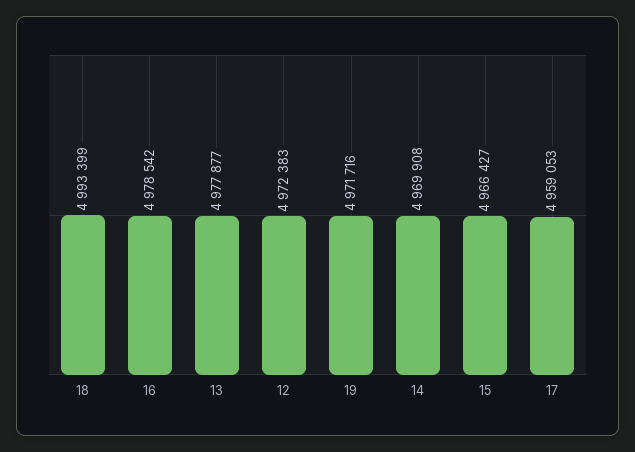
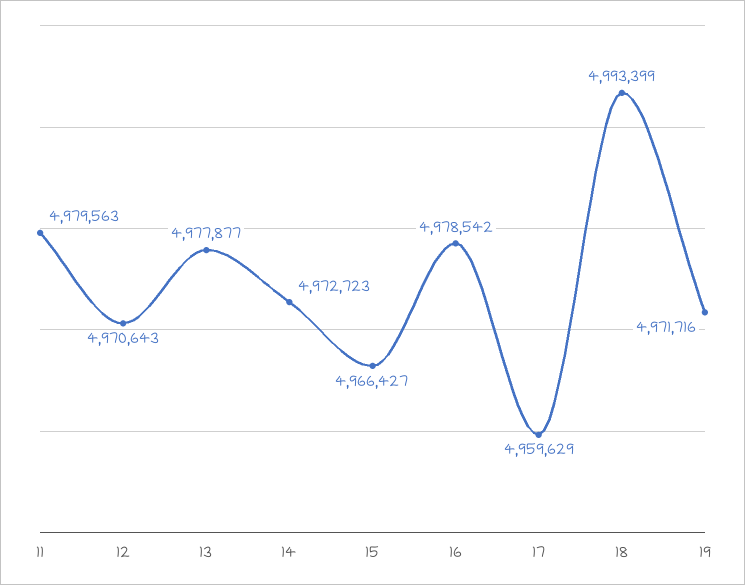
  {
    "18": 4993399,
    "16": 4978542,
    "13": 4977877,
-   "12": 4972383,
+   "12": 4970643,
    "19": 4971716,
-   "14": 4969908,
+   "14": 4972723,
    "15": 4966427,
-   "17": 4959053
+   "17": 4959629,
+   "11": 4979563
  }

